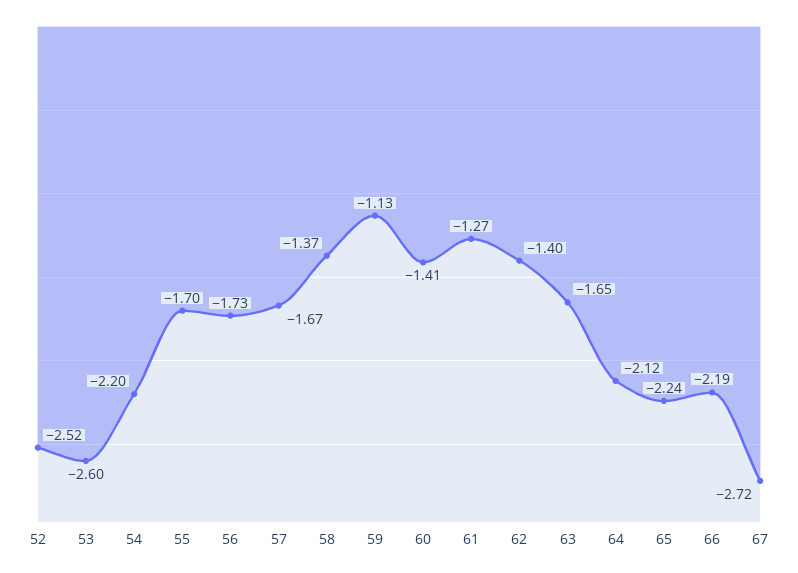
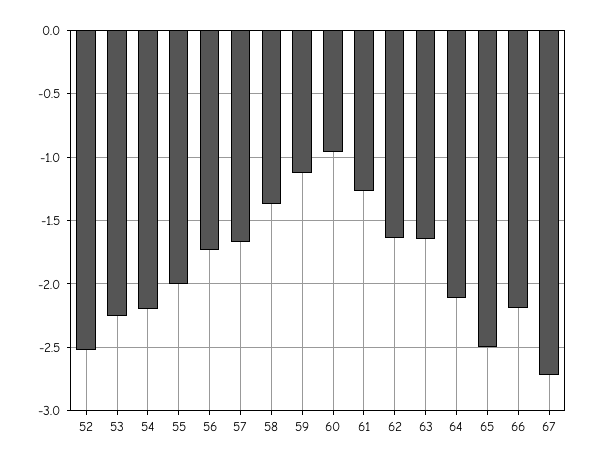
  {
    "52": -2.52,
-   "53": -2.6,
+   "53": -2.25,
    "54": -2.2,
-   "55": -1.7,
+   "55": -2,
    "56": -1.73,
    "57": -1.67,
    "58": -1.37,
    "59": -1.13,
-   "60": -1.41,
+   "60": -0.95,
    "61": -1.27,
-   "62": -1.4,
+   "62": -1.65,
    "63": -1.65,
    "64": -2.12,
-   "65": -2.24,
+   "65": -2.5,
    "66": -2.19,
    "67": -2.72
  }

